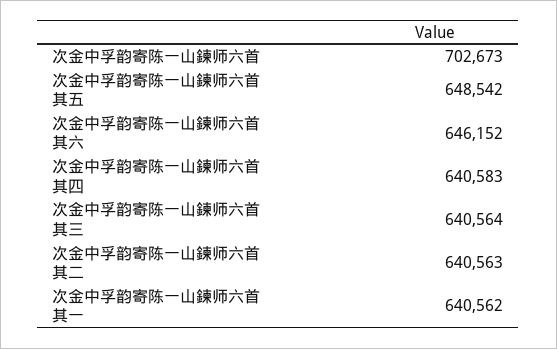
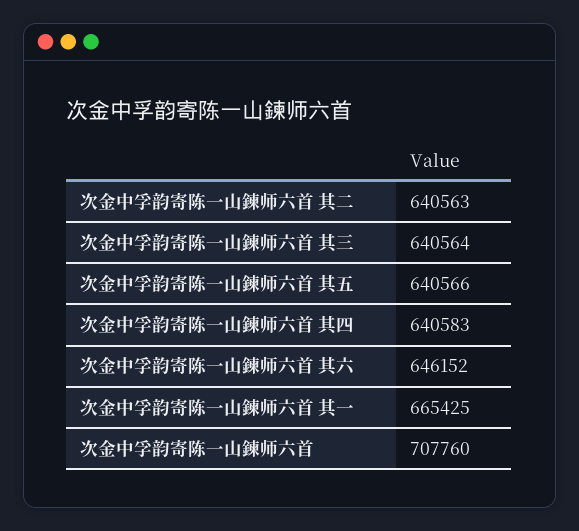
  {
-   "次金中孚韵寄陈一山鍊师六首": 702673,
+   "次金中孚韵寄陈一山鍊师六首": 707760,
-   "次金中孚韵寄陈一山鍊师六首 其五": 648542,
+   "次金中孚韵寄陈一山鍊师六首 其五": 640566,
    "次金中孚韵寄陈一山鍊师六首 其六": 646152,
    "次金中孚韵寄陈一山鍊师六首 其四": 640583,
    "次金中孚韵寄陈一山鍊师六首 其三": 640564,
    "次金中孚韵寄陈一山鍊师六首 其二": 640563,
-   "次金中孚韵寄陈一山鍊师六首 其一": 640562
+   "次金中孚韵寄陈一山鍊师六首 其一": 665425
  }

